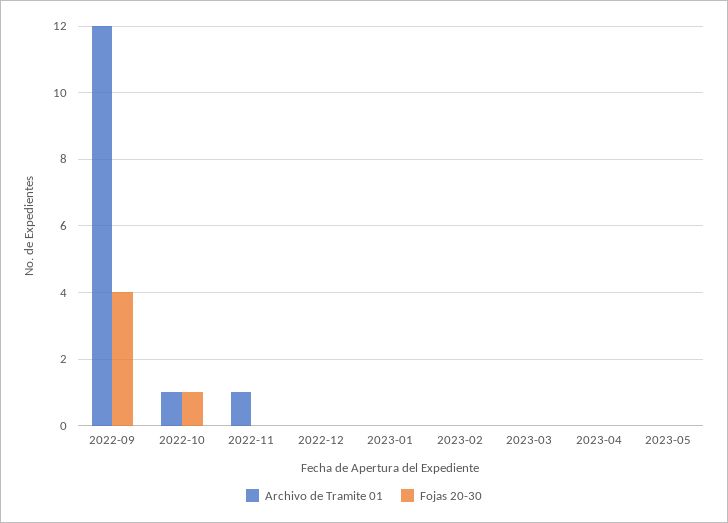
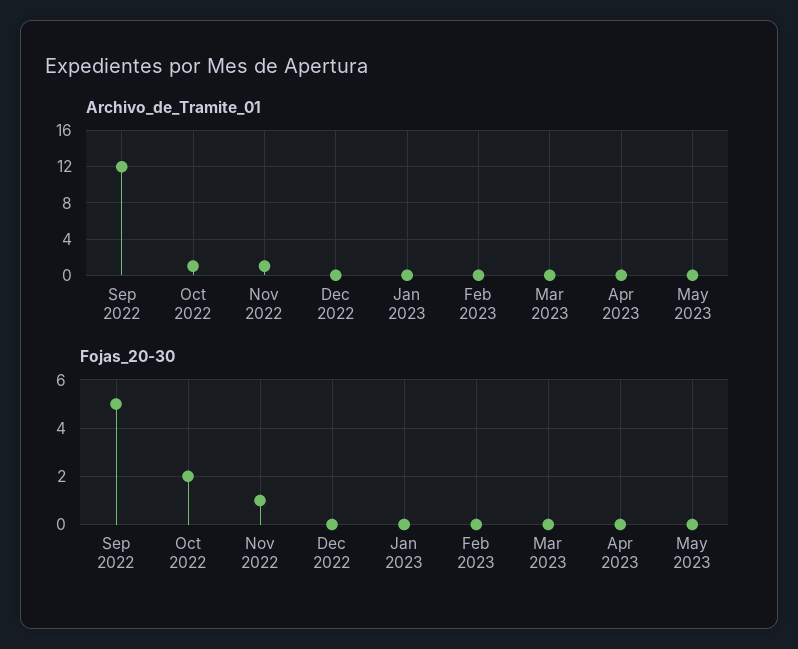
  {
    "Archivo de Tramite 01": {
      "2022-09": 12,
      "2022-10": 1,
      "2022-11": 1,
      "2022-12": 0,
      "2023-01": 0,
      "2023-02": 0,
      "2023-03": 0,
      "2023-04": 0,
      "2023-05": 0
    },
    "Fojas 20-30": {
-     "2022-09": 4,
+     "2022-09": 5,
-     "2022-10": 1,
+     "2022-10": 2,
-     "2022-11": 0,
+     "2022-11": 1,
      "2022-12": 0,
      "2023-01": 0,
      "2023-02": 0,
      "2023-03": 0,
      "2023-04": 0,
      "2023-05": 0
    }
  }

